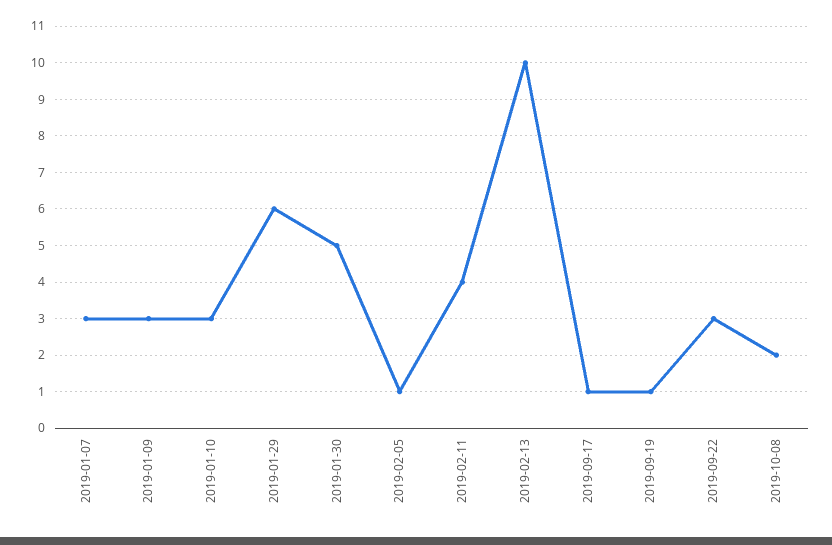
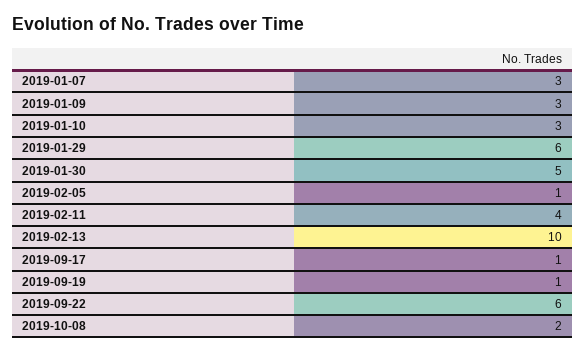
  {
    "2019-01-07": 3,
    "2019-01-09": 3,
    "2019-01-10": 3,
    "2019-01-29": 6,
    "2019-01-30": 5,
    "2019-02-05": 1,
    "2019-02-11": 4,
    "2019-02-13": 10,
    "2019-09-17": 1,
    "2019-09-19": 1,
-   "2019-09-22": 3,
+   "2019-09-22": 6,
    "2019-10-08": 2
  }

